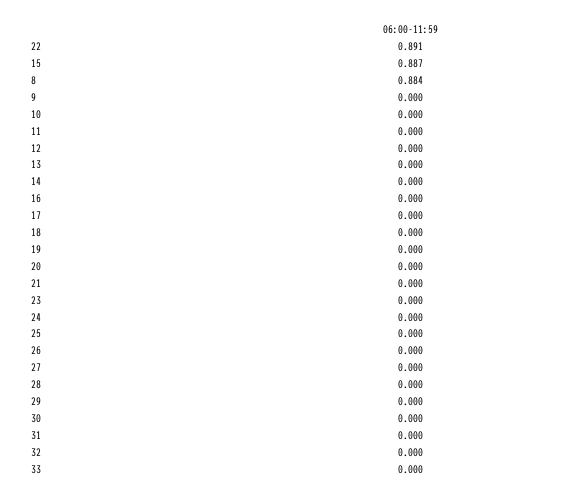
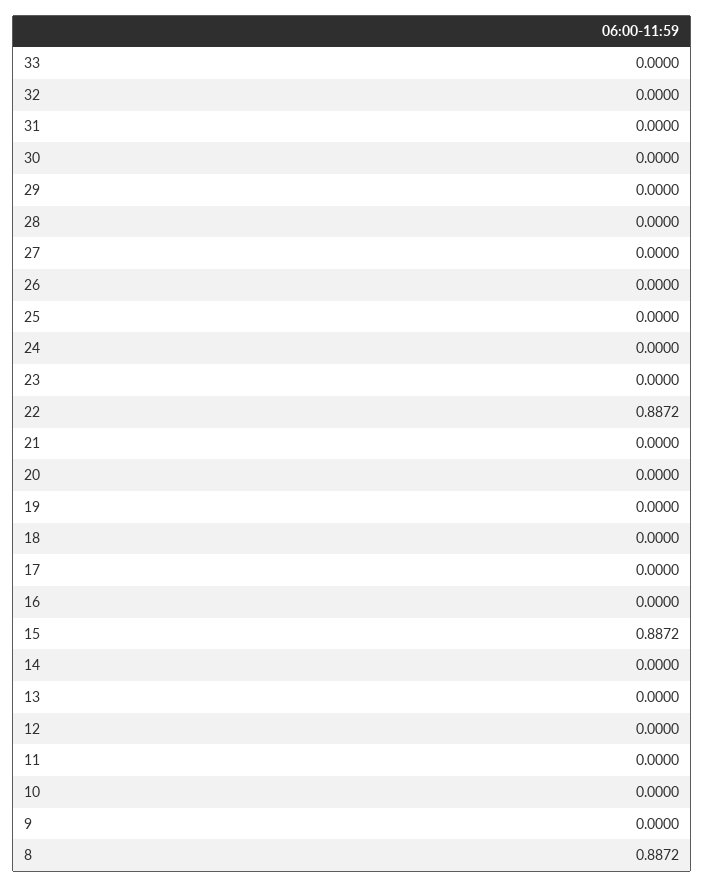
  {
-   "22": 0.891,
+   "22": 0.8872,
    "15": 0.8872,
-   "8": 0.884,
+   "8": 0.8872,
    "9": 0,
    "10": 0,
    "11": 0,
    "12": 0,
    "13": 0,
    "14": 0,
    "16": 0,
    "17": 0,
    "18": 0,
    "19": 0,
    "20": 0,
    "21": 0,
    "23": 0,
    "24": 0,
    "25": 0,
    "26": 0,
    "27": 0,
    "28": 0,
    "29": 0,
    "30": 0,
    "31": 0,
    "32": 0,
    "33": 0
  }

